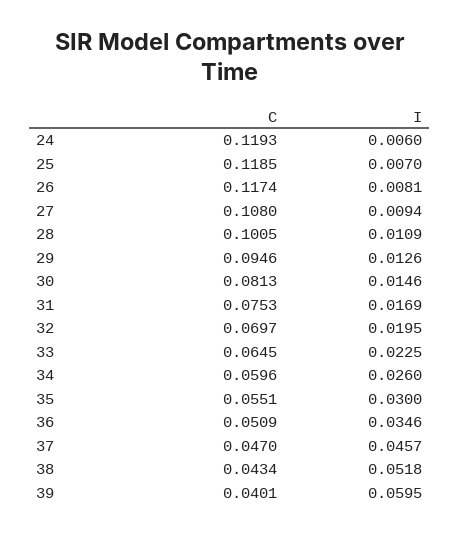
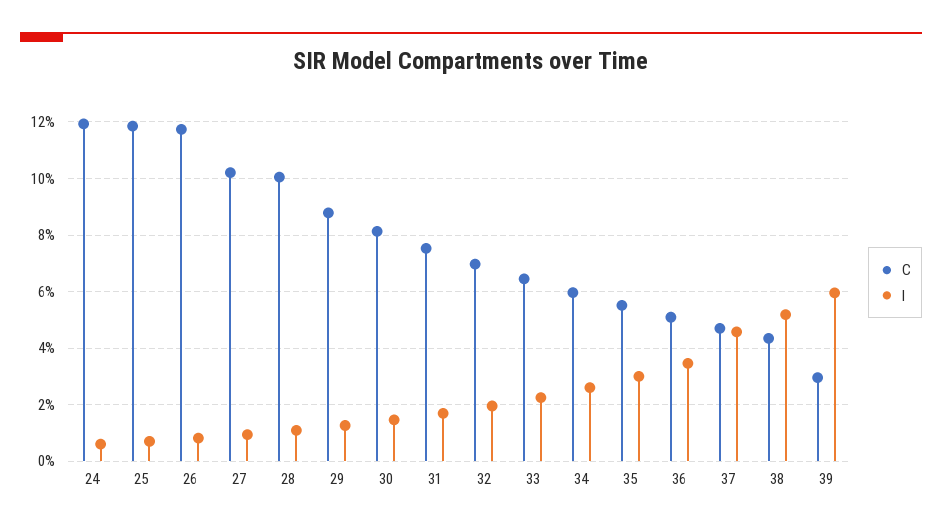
  {
    "C": {
      "24": 0.1193,
      "25": 0.1185,
      "26": 0.1174,
-     "27": 0.108,
+     "27": 0.1025,
      "28": 0.1005,
-     "29": 0.0946,
+     "29": 0.0875,
      "30": 0.0813,
      "31": 0.0753,
      "32": 0.0697,
      "33": 0.0645,
      "34": 0.0596,
      "35": 0.0551,
      "36": 0.0509,
      "37": 0.047,
      "38": 0.0434,
-     "39": 0.0401
+     "39": 0.03
    },
    "I": {
      "24": 0.006,
      "25": 0.007,
      "26": 0.0081,
      "27": 0.0094,
      "28": 0.0109,
      "29": 0.0126,
      "30": 0.0146,
      "31": 0.0169,
      "32": 0.0195,
      "33": 0.0225,
      "34": 0.026,
      "35": 0.03,
      "36": 0.0346,
      "37": 0.0457,
      "38": 0.0518,
      "39": 0.0595
    }
  }

